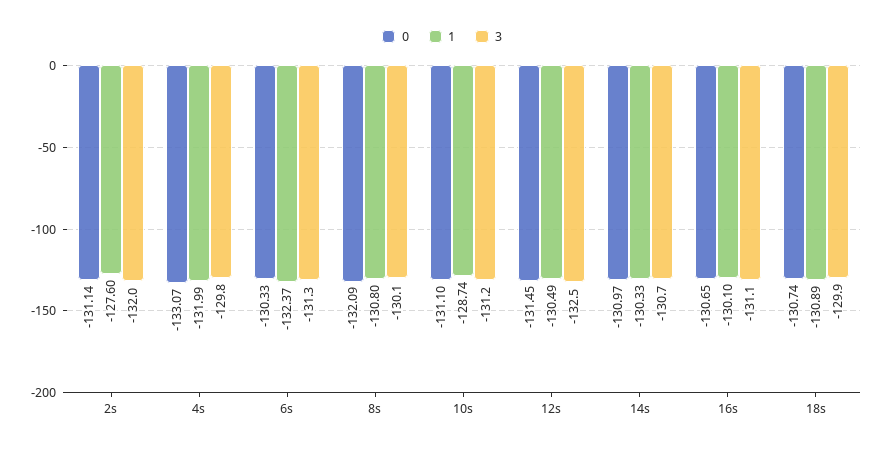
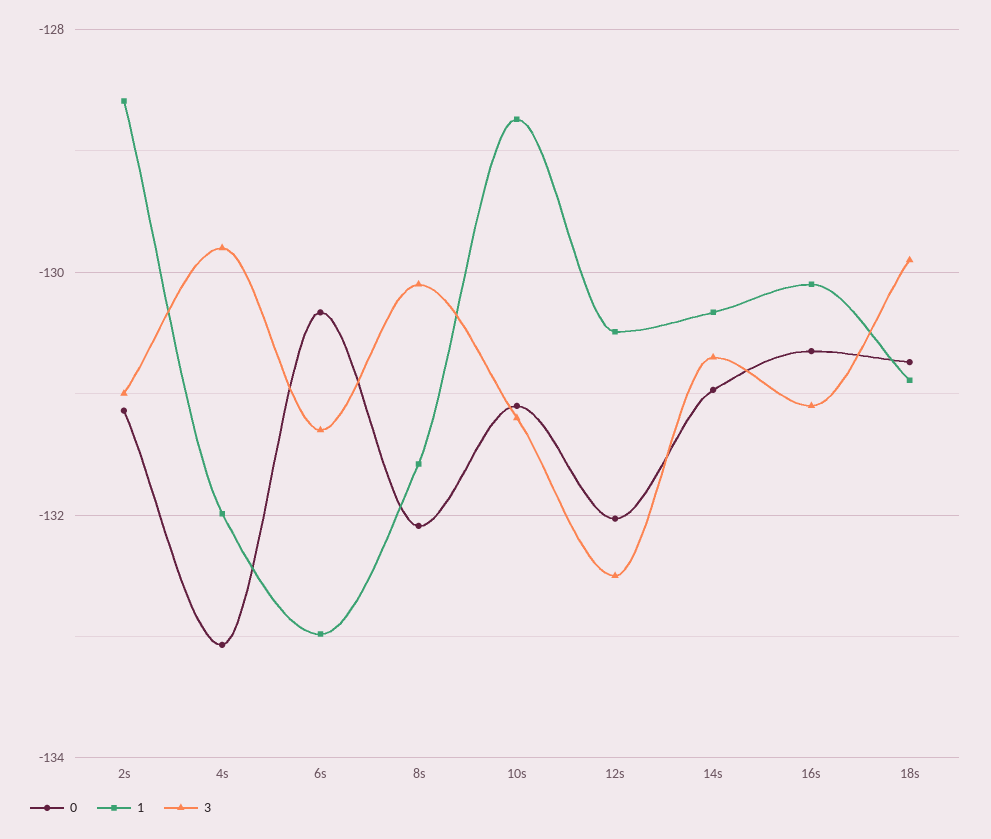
  {
    "0": {
      "2s": -131.14,
      "4s": -133.07,
      "6s": -130.33,
      "8s": -132.09,
      "10s": -131.1,
-     "12s": -131.45,
+     "12s": -132,
      "14s": -130.97,
      "16s": -130.65,
      "18s": -130.74
    },
    "1": {
-     "2s": -127.6,
+     "2s": -128.6,
      "4s": -131.99,
-     "6s": -132.37,
+     "6s": -133,
-     "8s": -130.8,
+     "8s": -131.6,
      "10s": -128.74,
      "12s": -130.49,
      "14s": -130.33,
      "16s": -130.1,
      "18s": -130.89
    },
    "3": {
-     "2s": -132,
+     "2s": -131,
      "4s": -129.8,
      "6s": -131.3,
      "8s": -130.1,
      "10s": -131.2,
      "12s": -132.5,
      "14s": -130.7,
      "16s": -131.1,
      "18s": -129.9
    }
  }

